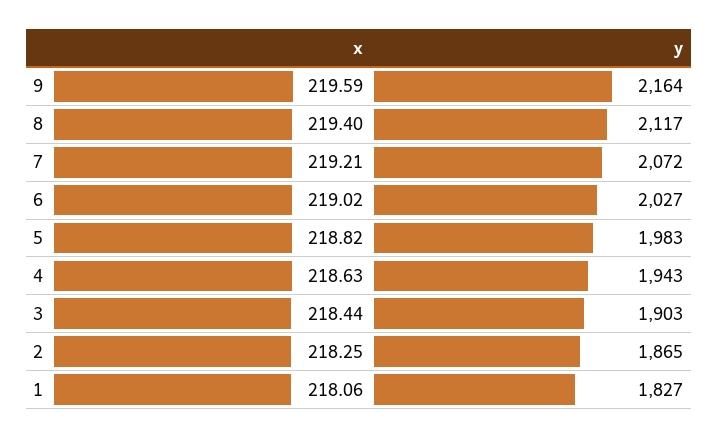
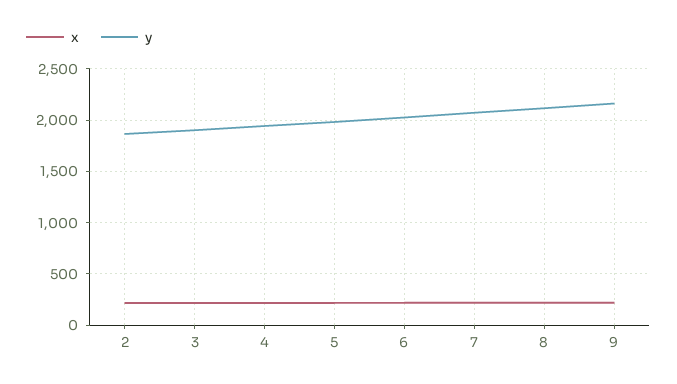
  {
    "x": {
      "9": 219.59,
      "8": 219.4,
      "7": 219.21,
      "6": 219.02,
      "5": 218.82,
      "4": 218.63,
      "3": 218.44,
-     "2": 218.25,
+     "2": 218.25
-     "1": 218.06
    },
    "y": {
      "9": 2164,
      "8": 2117,
      "7": 2072,
      "6": 2027,
      "5": 1983,
      "4": 1943,
      "3": 1903,
-     "2": 1865,
+     "2": 1865
-     "1": 1827
    }
  }

